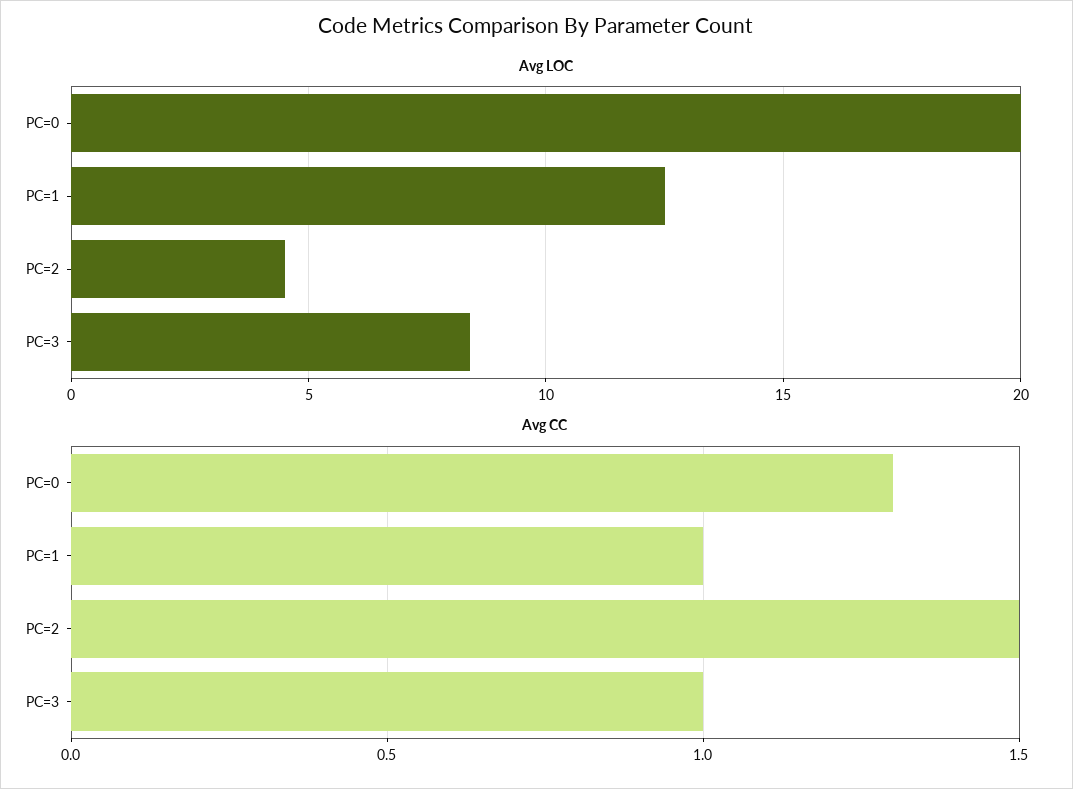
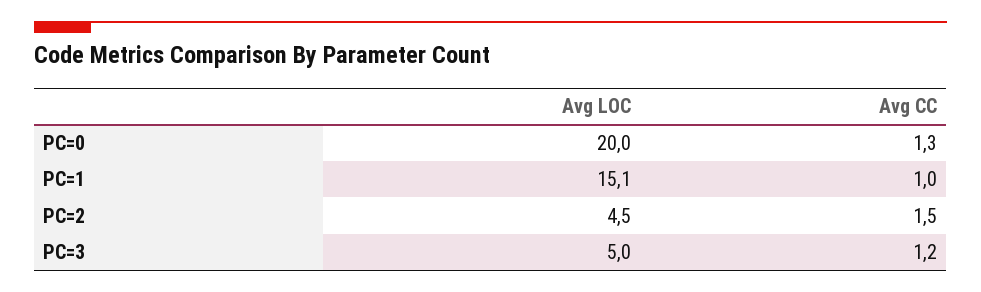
  {
    "Avg LOC": {
      "PC=0": 20,
-     "PC=1": 12.5,
+     "PC=1": 15.1,
      "PC=2": 4.5,
-     "PC=3": 8.5
+     "PC=3": 5
    },
    "Avg CC": {
      "PC=0": 1.3,
      "PC=1": 1,
      "PC=2": 1.5,
-     "PC=3": 1
+     "PC=3": 1.2
    }
  }

